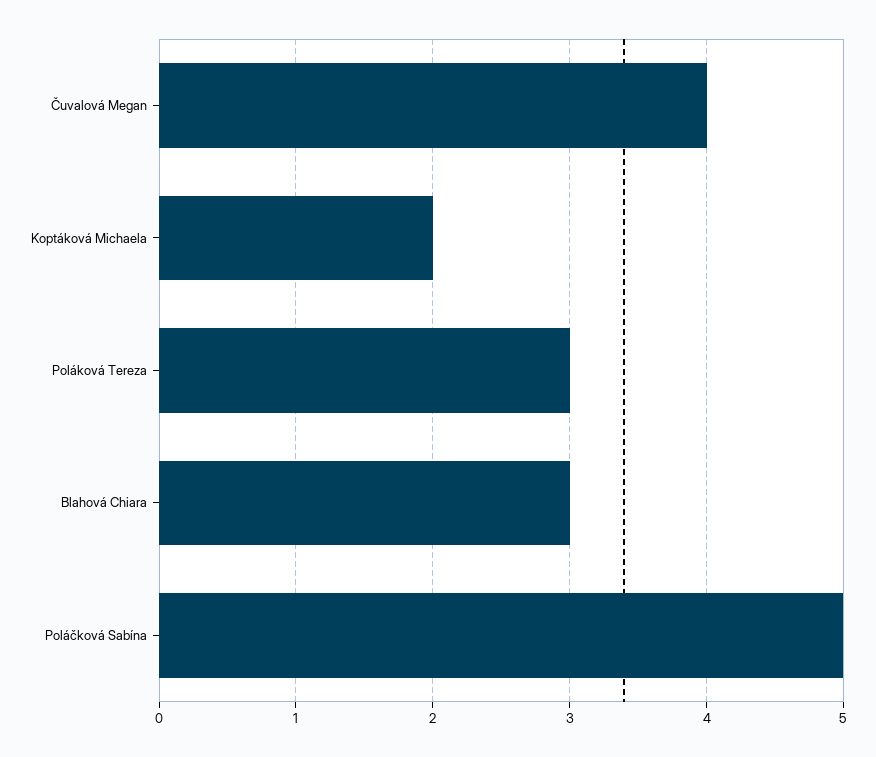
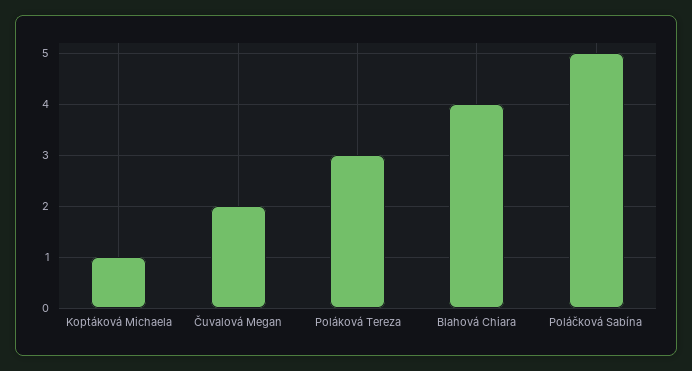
  {
-   "Čuvalová Megan": 4,
+   "Čuvalová Megan": 2,
-   "Koptáková Michaela": 2,
+   "Koptáková Michaela": 1,
    "Poláková Tereza": 3,
-   "Blahová Chiara": 3,
+   "Blahová Chiara": 4,
    "Poláčková Sabína": 5
  }

